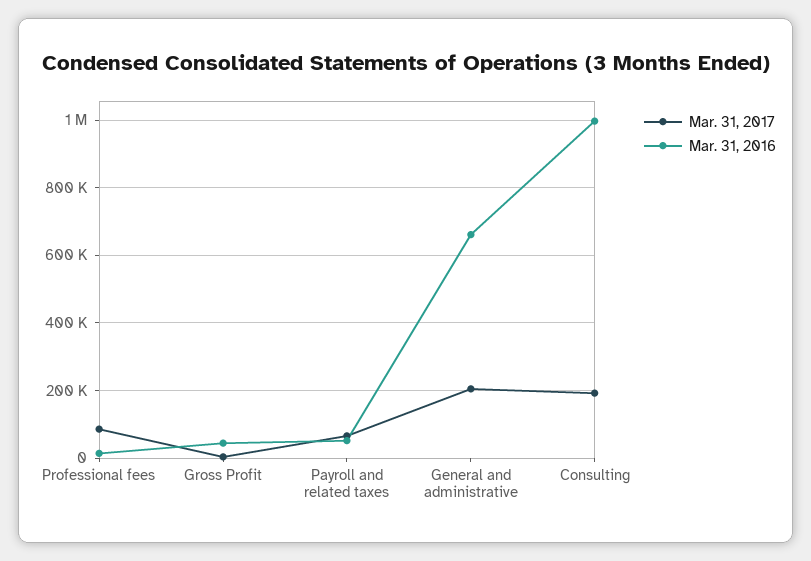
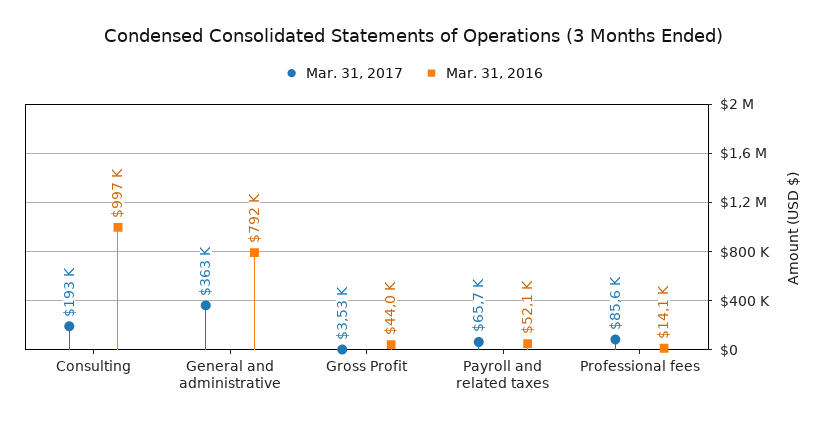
  {
    "Mar. 31, 2017": {
      "Professional fees": 85600,
      "Gross Profit": 3530,
      "Payroll and related taxes": 65700,
-     "General and administrative": 200000,
+     "General and administrative": 363000,
      "Consulting": 193000
    },
    "Mar. 31, 2016": {
      "Professional fees": 14100,
      "Gross Profit": 44000,
      "Payroll and related taxes": 52100,
-     "General and administrative": 660000,
+     "General and administrative": 792000,
      "Consulting": 997000
    }
  }

